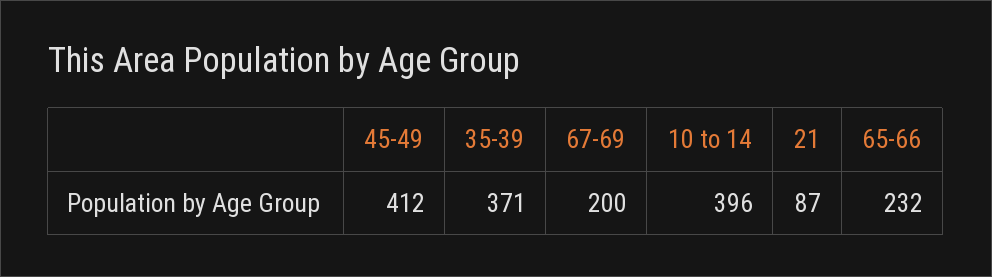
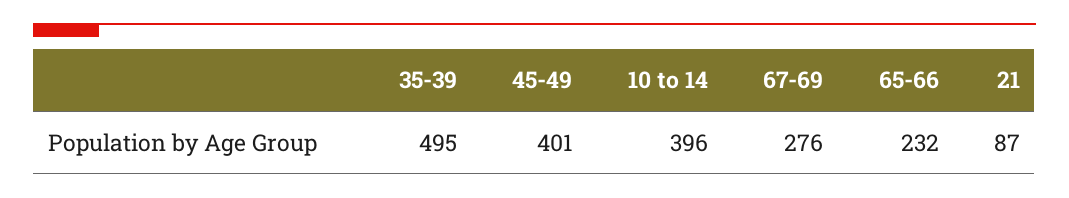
  {
-   "45-49": 412,
+   "45-49": 401,
-   "35-39": 371,
+   "35-39": 495,
-   "67-69": 200,
+   "67-69": 276,
    "10 to 14": 396,
    "21": 87,
    "65-66": 232
  }

